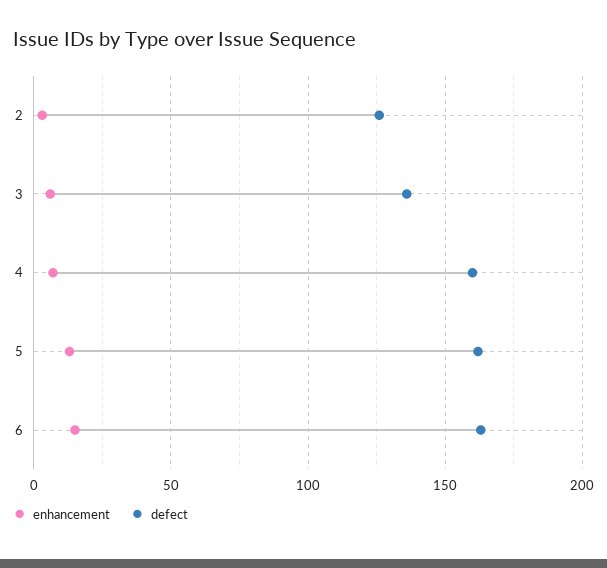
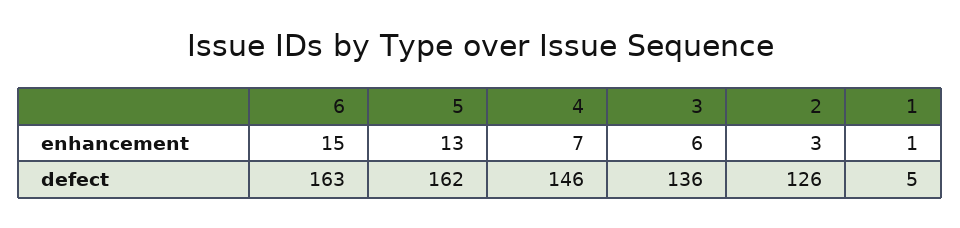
  {
    "enhancement": {
      "2": 3,
      "3": 6,
      "4": 7,
      "5": 13,
-     "6": 15
+     "6": 15,
+     "1": 1
    },
    "defect": {
      "2": 126,
      "3": 136,
-     "4": 160,
+     "4": 146,
      "5": 162,
-     "6": 163
+     "6": 163,
+     "1": 5
    }
  }

